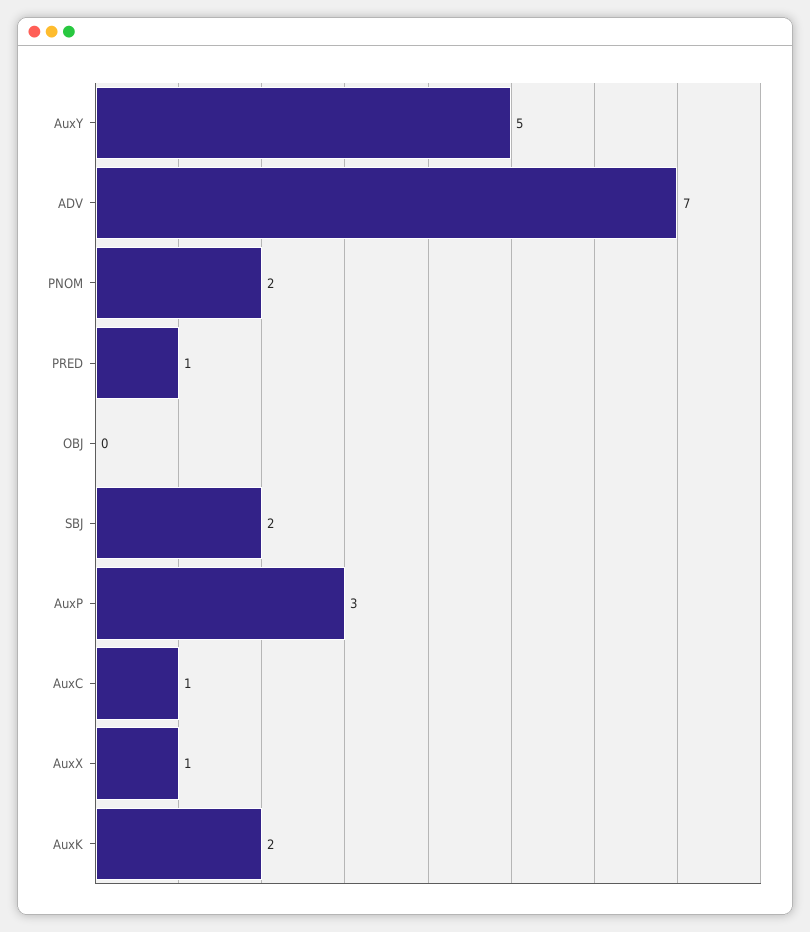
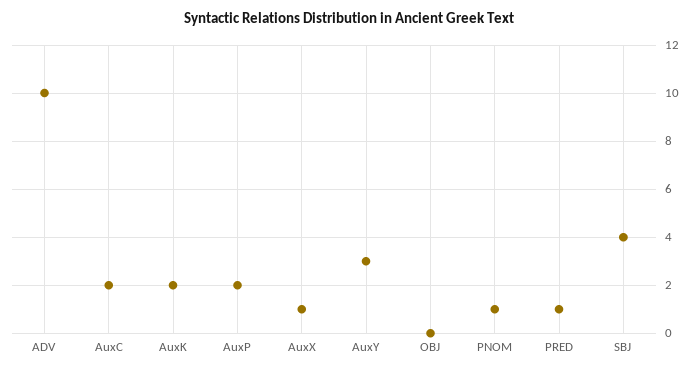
  {
-   "AuxY": 5,
+   "AuxY": 3,
-   "ADV": 7,
+   "ADV": 10,
-   "PNOM": 2,
+   "PNOM": 1,
    "PRED": 1,
    "OBJ": 0,
-   "SBJ": 2,
+   "SBJ": 4,
-   "AuxP": 3,
+   "AuxP": 2,
-   "AuxC": 1,
+   "AuxC": 2,
    "AuxX": 1,
    "AuxK": 2
  }

